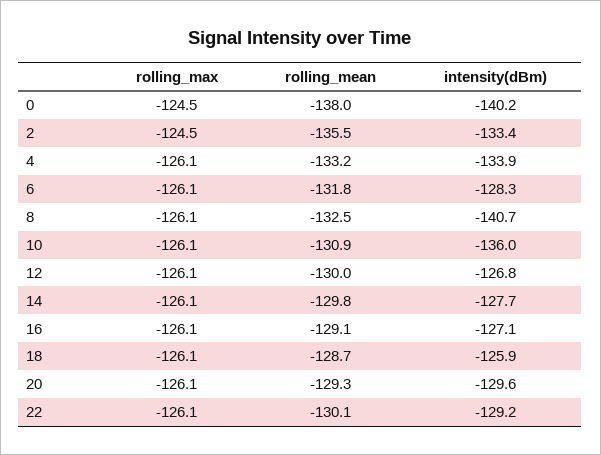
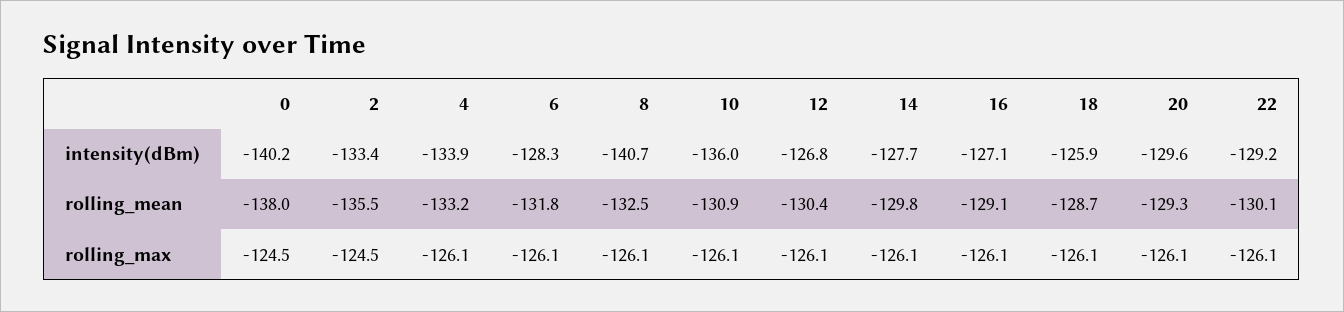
  {
    "rolling_max": {
      "0": -124.5,
      "2": -124.5,
      "4": -126.1,
      "6": -126.1,
      "8": -126.1,
      "10": -126.1,
      "12": -126.1,
      "14": -126.1,
      "16": -126.1,
      "18": -126.1,
      "20": -126.1,
      "22": -126.1
    },
    "rolling_mean": {
      "0": -138,
      "2": -135.5,
      "4": -133.2,
      "6": -131.8,
      "8": -132.5,
      "10": -130.9,
-     "12": -130,
+     "12": -130.4,
      "14": -129.8,
      "16": -129.1,
      "18": -128.7,
      "20": -129.3,
      "22": -130.1
    },
    "intensity(dBm)": {
      "0": -140.2,
      "2": -133.4,
      "4": -133.9,
      "6": -128.3,
      "8": -140.7,
      "10": -136,
      "12": -126.8,
      "14": -127.7,
      "16": -127.1,
      "18": -125.9,
      "20": -129.6,
      "22": -129.2
    }
  }

